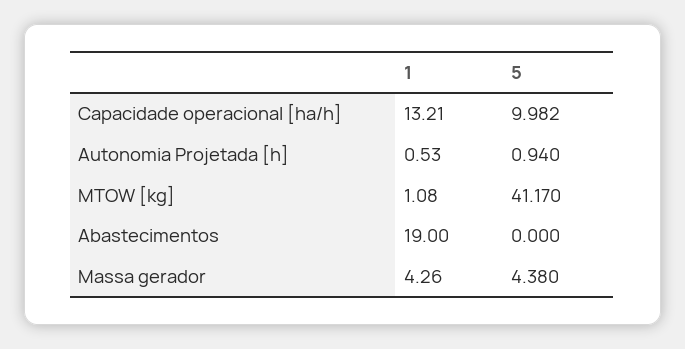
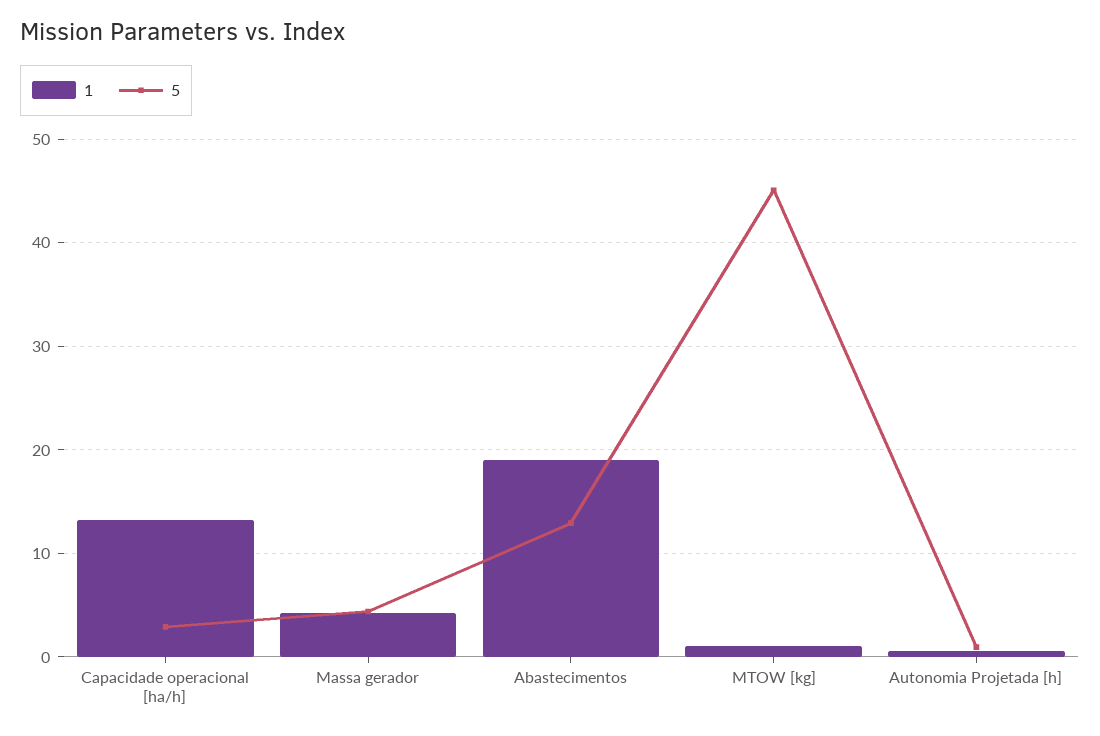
  {
    "1": {
      "Capacidade operacional [ha/h]": 13.21,
      "Autonomia Projetada [h]": 0.53,
      "MTOW [kg]": 1.08,
      "Abastecimentos": 19,
      "Massa gerador": 4.26
    },
    "5": {
-     "Capacidade operacional [ha/h]": 9.982,
+     "Capacidade operacional [ha/h]": 3,
      "Autonomia Projetada [h]": 0.94,
-     "MTOW [kg]": 41.17,
+     "MTOW [kg]": 45,
-     "Abastecimentos": 0,
+     "Abastecimentos": 13,
      "Massa gerador": 4.38
    }
  }

